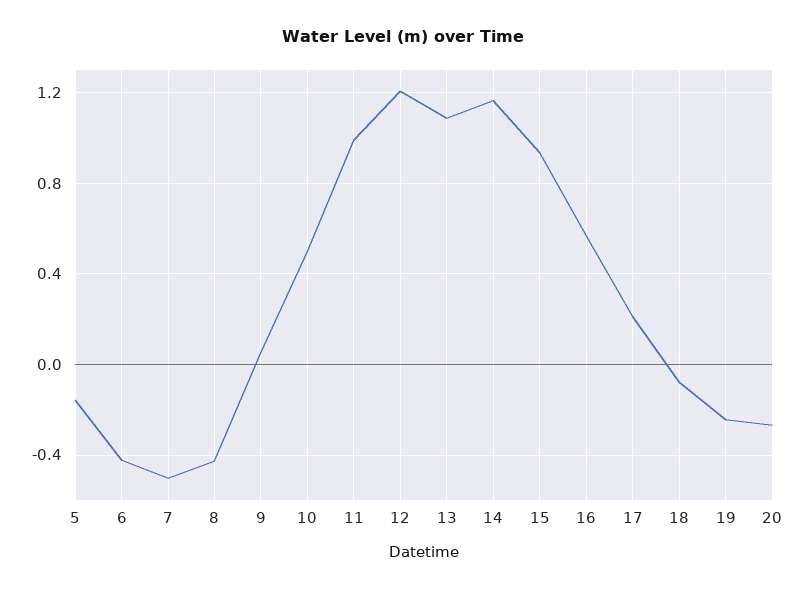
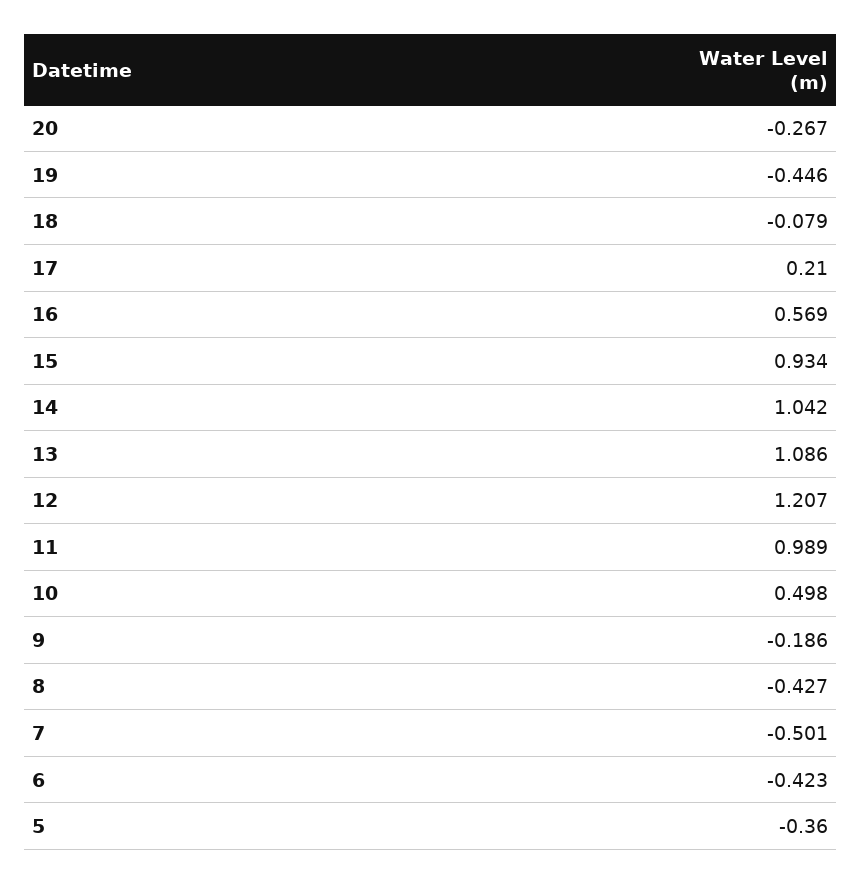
  {
-   "5": -0.15,
+   "5": -0.36,
    "6": -0.423,
    "7": -0.501,
    "8": -0.427,
-   "9": 0.05,
+   "9": -0.186,
    "10": 0.498,
    "11": 0.989,
    "12": 1.207,
    "13": 1.086,
-   "14": 1.15,
+   "14": 1.042,
    "15": 0.934,
    "16": 0.569,
    "17": 0.21,
    "18": -0.079,
-   "19": -0.25,
+   "19": -0.446,
    "20": -0.267
  }

